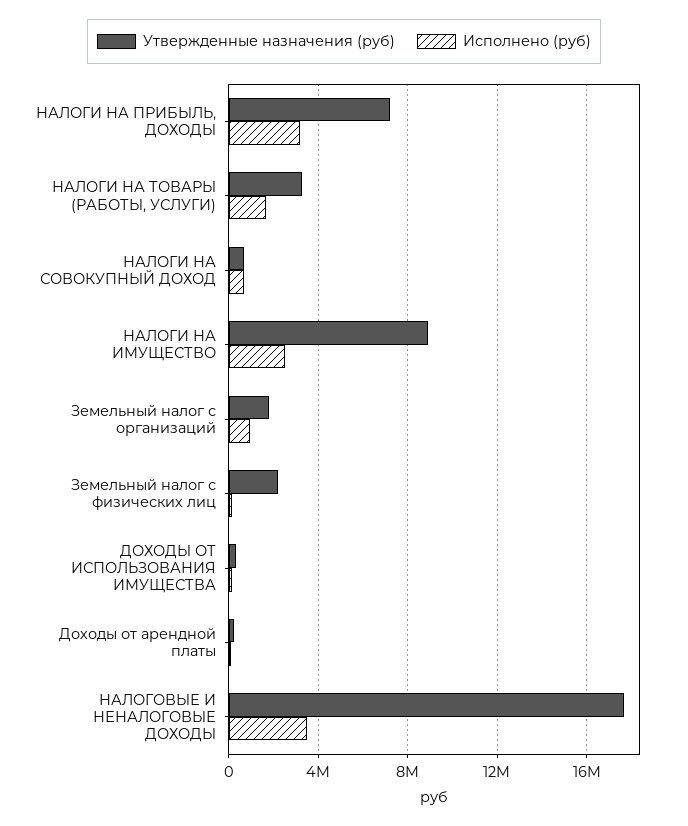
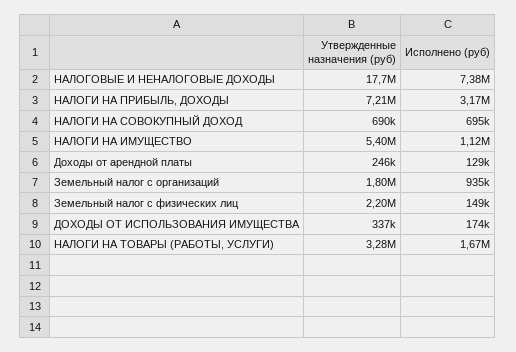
  {
    "Утвержденные назначения (руб)": {
      "НАЛОГИ НА ПРИБЫЛЬ, ДОХОДЫ": 7210000,
      "НАЛОГИ НА ТОВАРЫ (РАБОТЫ, УСЛУГИ)": 3280000,
      "НАЛОГИ НА СОВОКУПНЫЙ ДОХОД": 690000,
-     "НАЛОГИ НА ИМУЩЕСТВО": 9000000,
+     "НАЛОГИ НА ИМУЩЕСТВО": 5400000,
      "Земельный налог с организаций": 1800000,
      "Земельный налог с физических лиц": 2200000,
      "ДОХОДЫ ОТ ИСПОЛЬЗОВАНИЯ ИМУЩЕСТВА": 337000,
      "Доходы от арендной платы": 246000,
      "НАЛОГОВЫЕ И НЕНАЛОГОВЫЕ ДОХОДЫ": 17700000
    },
    "Исполнено (руб)": {
      "НАЛОГИ НА ПРИБЫЛЬ, ДОХОДЫ": 3170000,
      "НАЛОГИ НА ТОВАРЫ (РАБОТЫ, УСЛУГИ)": 1670000,
      "НАЛОГИ НА СОВОКУПНЫЙ ДОХОД": 695000,
-     "НАЛОГИ НА ИМУЩЕСТВО": 2500000,
+     "НАЛОГИ НА ИМУЩЕСТВО": 1120000,
      "Земельный налог с организаций": 935000,
      "Земельный налог с физических лиц": 149000,
      "ДОХОДЫ ОТ ИСПОЛЬЗОВАНИЯ ИМУЩЕСТВА": 174000,
      "Доходы от арендной платы": 129000,
-     "НАЛОГОВЫЕ И НЕНАЛОГОВЫЕ ДОХОДЫ": 3500000
+     "НАЛОГОВЫЕ И НЕНАЛОГОВЫЕ ДОХОДЫ": 7380000
    }
  }

